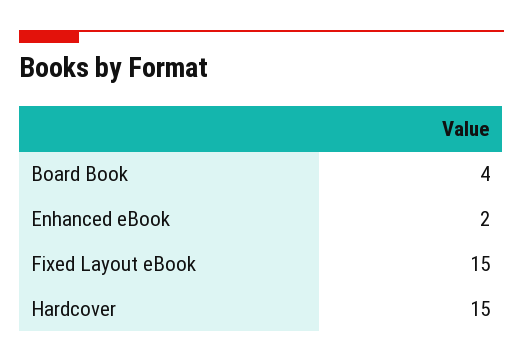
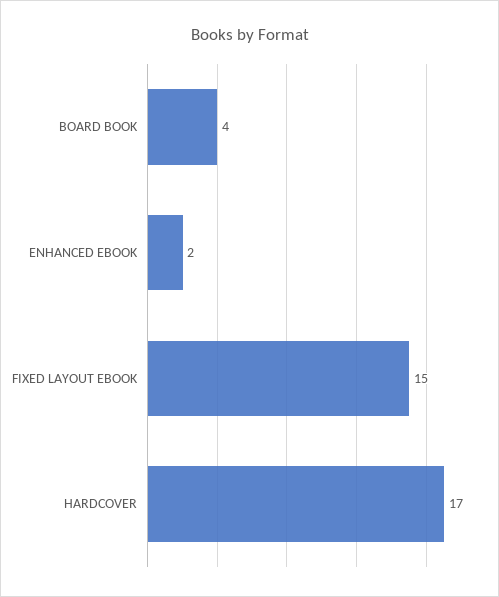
  {
    "Board Book": 4,
    "Enhanced eBook": 2,
    "Fixed Layout eBook": 15,
-   "Hardcover": 15
+   "Hardcover": 17
  }

